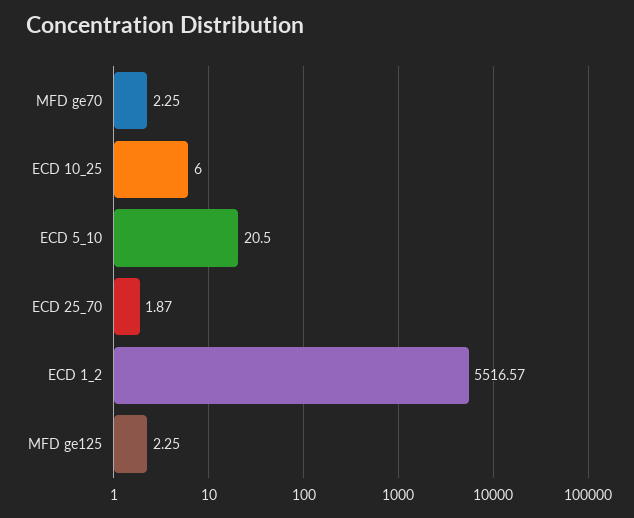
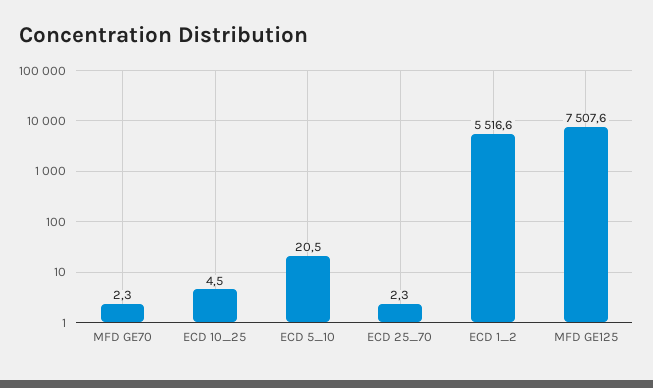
  {
    "MFD ge70": 2.25,
-   "ECD 10_25": 6,
+   "ECD 10_25": 4.5,
    "ECD 5_10": 20.5,
-   "ECD 25_70": 1.87,
+   "ECD 25_70": 2.3,
    "ECD 1_2": 5516.57,
-   "MFD ge125": 2.25
+   "MFD ge125": 7507.6
  }

